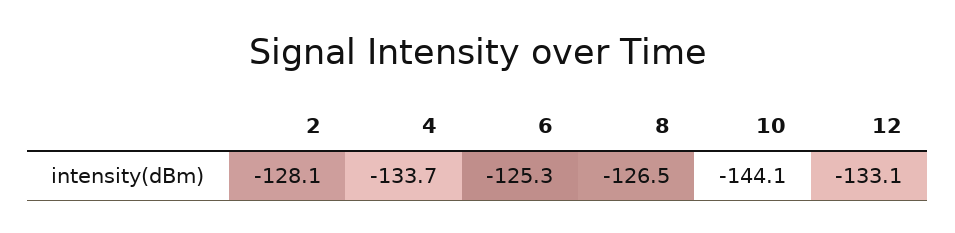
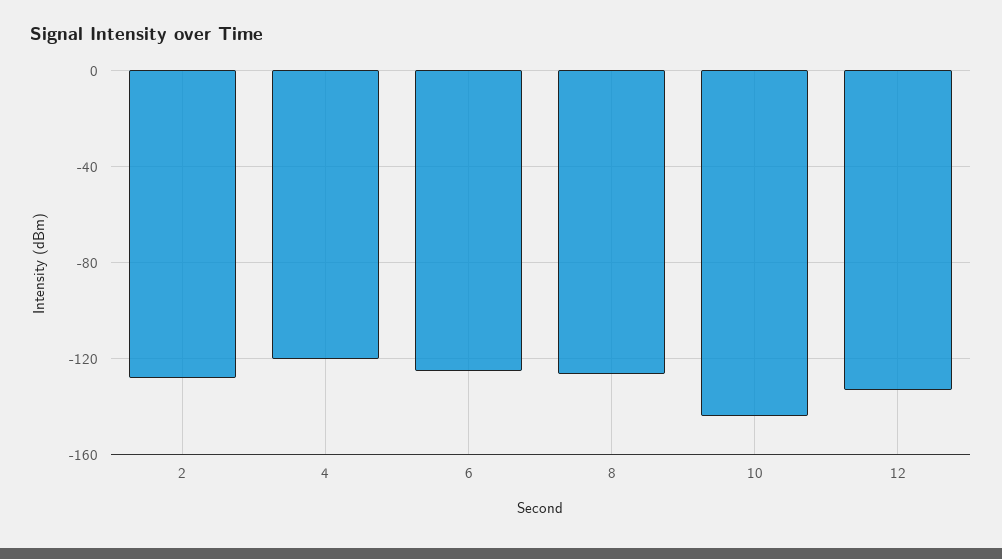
  {
    "2": -128.1,
-   "4": -133.7,
+   "4": -120,
    "6": -125.3,
    "8": -126.5,
    "10": -144.1,
    "12": -133.1
  }

